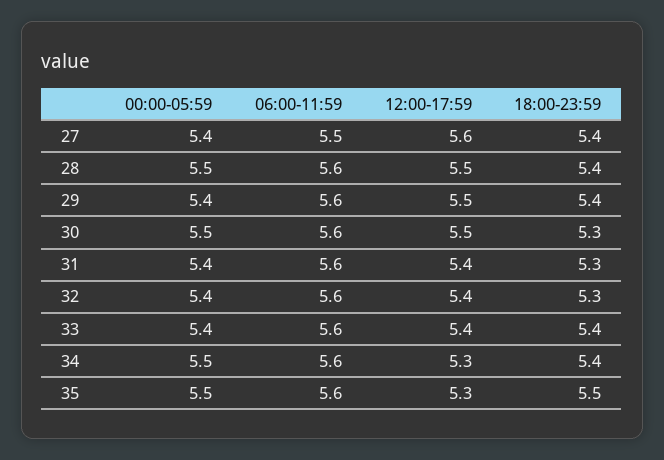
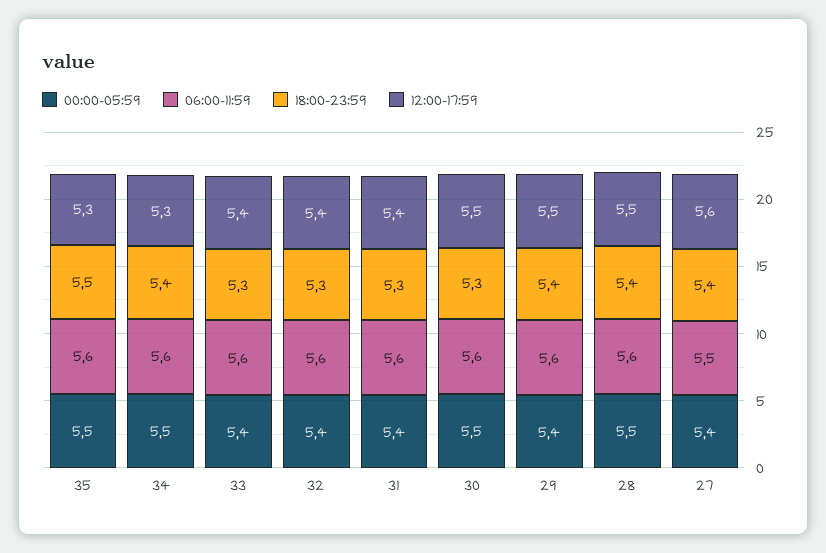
  {
    "00:00-05:59": {
      "27": 5.4,
      "28": 5.5,
      "29": 5.4,
      "30": 5.5,
      "31": 5.4,
      "32": 5.4,
      "33": 5.4,
      "34": 5.5,
      "35": 5.5
    },
    "06:00-11:59": {
      "27": 5.5,
      "28": 5.6,
      "29": 5.6,
      "30": 5.6,
      "31": 5.6,
      "32": 5.6,
      "33": 5.6,
      "34": 5.6,
      "35": 5.6
    },
    "12:00-17:59": {
      "27": 5.6,
      "28": 5.5,
      "29": 5.5,
      "30": 5.5,
      "31": 5.4,
      "32": 5.4,
      "33": 5.4,
      "34": 5.3,
      "35": 5.3
    },
    "18:00-23:59": {
      "27": 5.4,
      "28": 5.4,
      "29": 5.4,
      "30": 5.3,
      "31": 5.3,
      "32": 5.3,
-     "33": 5.4,
+     "33": 5.3,
      "34": 5.4,
      "35": 5.5
    }
  }

